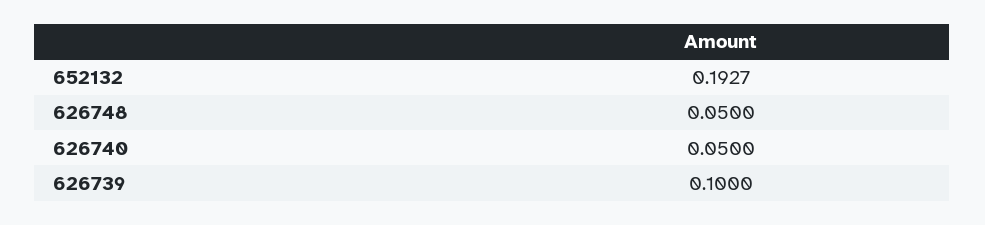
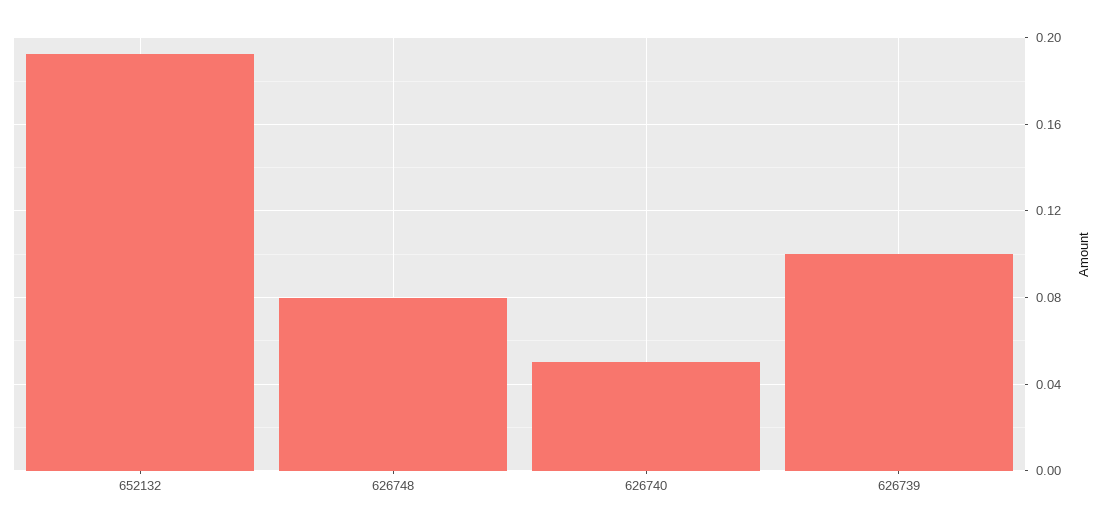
  {
    "652132": 0.1927,
-   "626748": 0.05,
+   "626748": 0.08,
    "626740": 0.05,
    "626739": 0.1
  }

